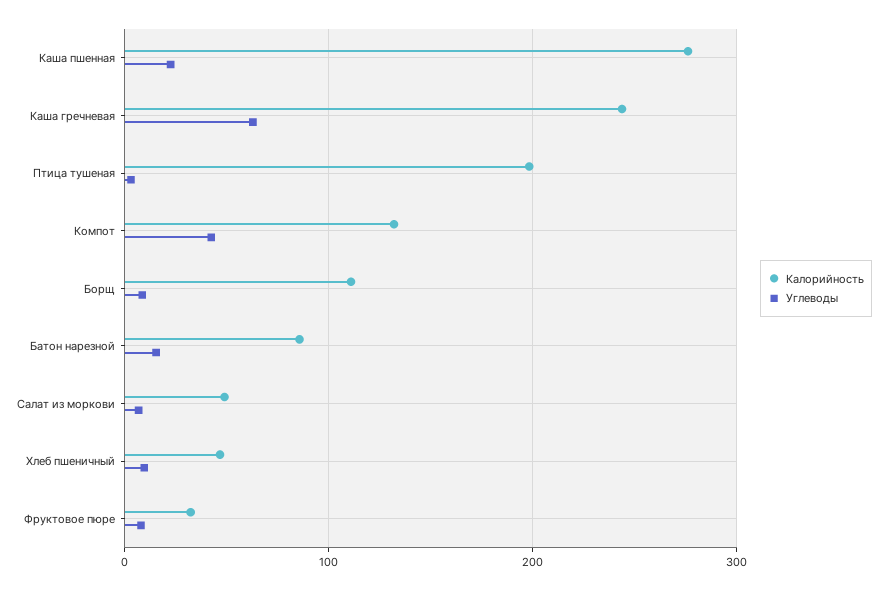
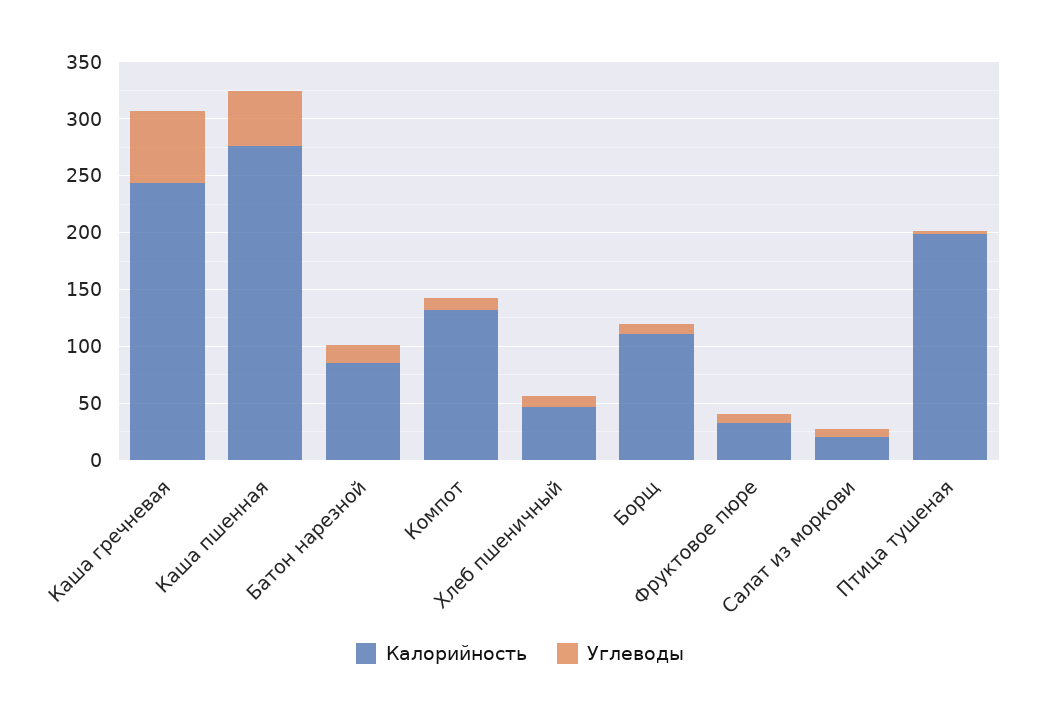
  {
    "Калорийность": {
      "Каша пшенная": 280,
      "Каша гречневая": 240,
      "Птица тушеная": 200,
      "Компот": 130,
      "Борщ": 110,
      "Батон нарезной": 90,
-     "Салат из моркови": 50,
+     "Салат из моркови": 20,
      "Хлеб пшеничный": 50,
      "Фруктовое пюре": 30
    },
    "Углеводы": {
-     "Каша пшенная": 20,
+     "Каша пшенная": 50,
      "Каша гречневая": 60,
      "Птица тушеная": 0,
-     "Компот": 40,
+     "Компот": 10,
      "Борщ": 10,
      "Батон нарезной": 20,
      "Салат из моркови": 10,
      "Хлеб пшеничный": 10,
      "Фруктовое пюре": 10
    }
  }

